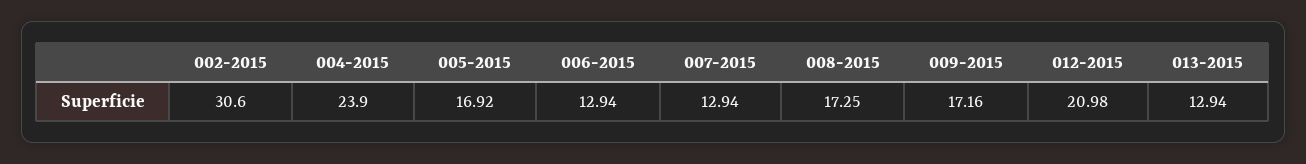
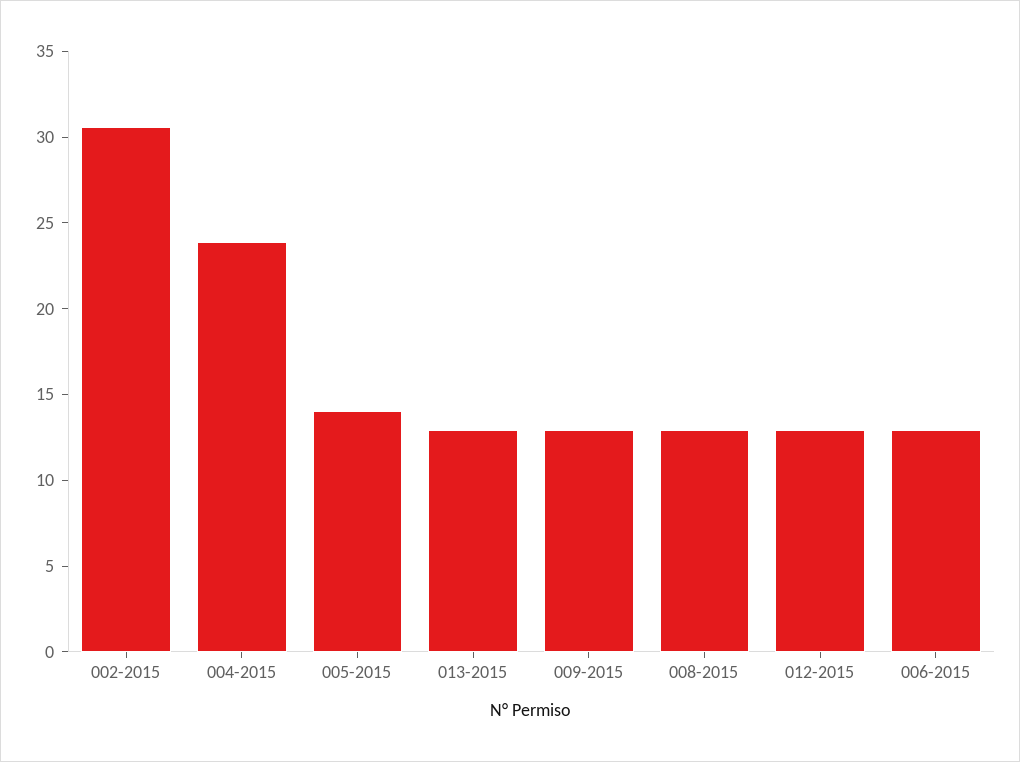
  {
    "002-2015": 30.6,
    "004-2015": 23.9,
-   "005-2015": 16.92,
+   "005-2015": 14,
    "006-2015": 12.94,
-   "007-2015": 12.94,
-   "008-2015": 17.25,
+   "008-2015": 13,
-   "009-2015": 17.16,
+   "009-2015": 13,
-   "012-2015": 20.98,
+   "012-2015": 13,
    "013-2015": 12.94
  }

